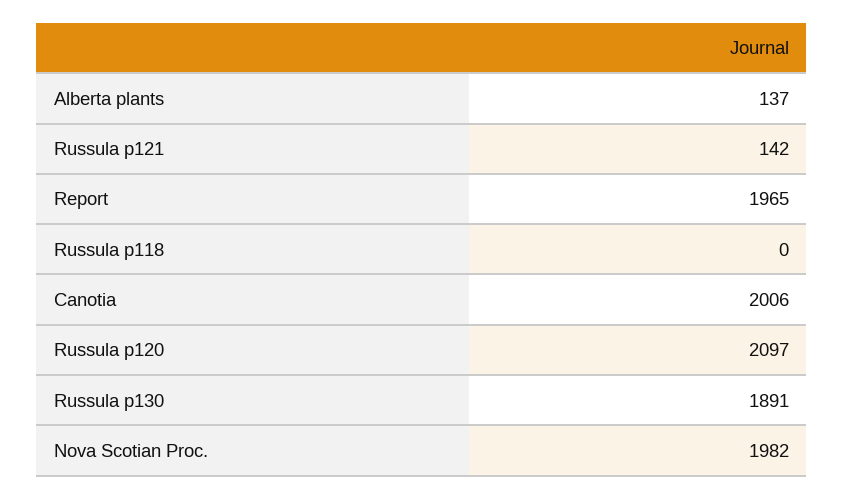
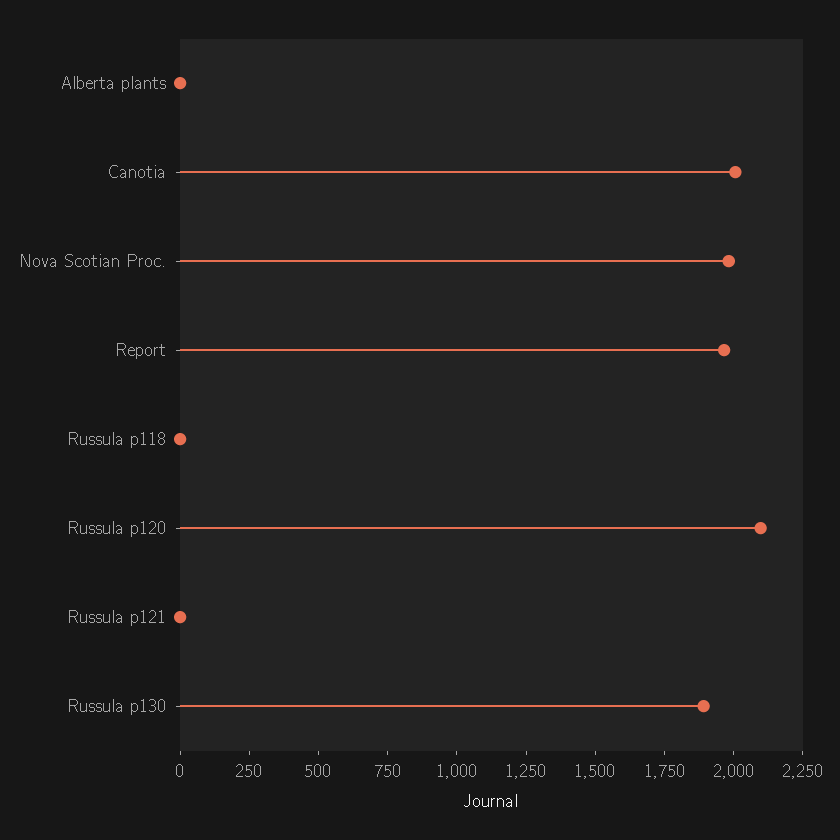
  {
-   "Alberta plants": 137,
+   "Alberta plants": 0,
-   "Russula p121": 142,
+   "Russula p121": 0,
    "Report": 1965,
    "Russula p118": 0,
    "Canotia": 2006,
    "Russula p120": 2097,
    "Russula p130": 1891,
    "Nova Scotian Proc.": 1982
  }

